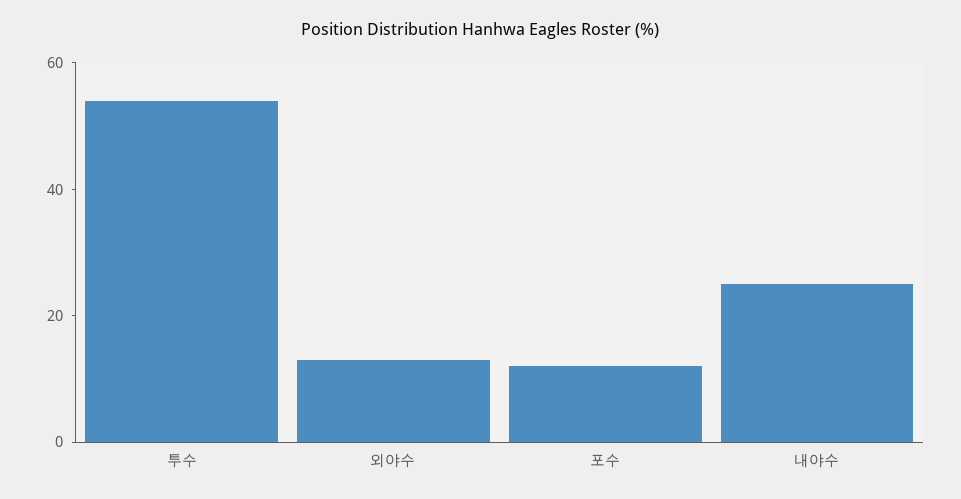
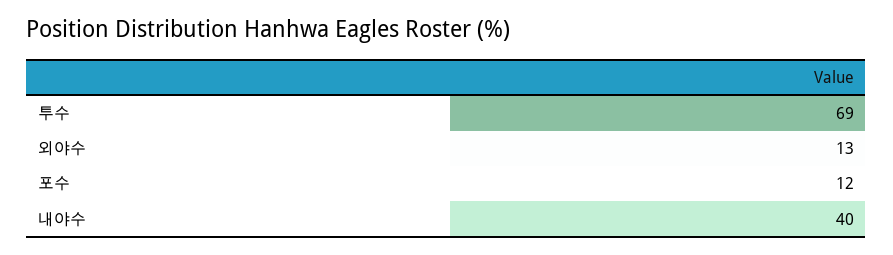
  {
-   "투수": 55,
+   "투수": 69,
    "외야수": 13,
    "포수": 12,
-   "내야수": 25
+   "내야수": 40
  }

